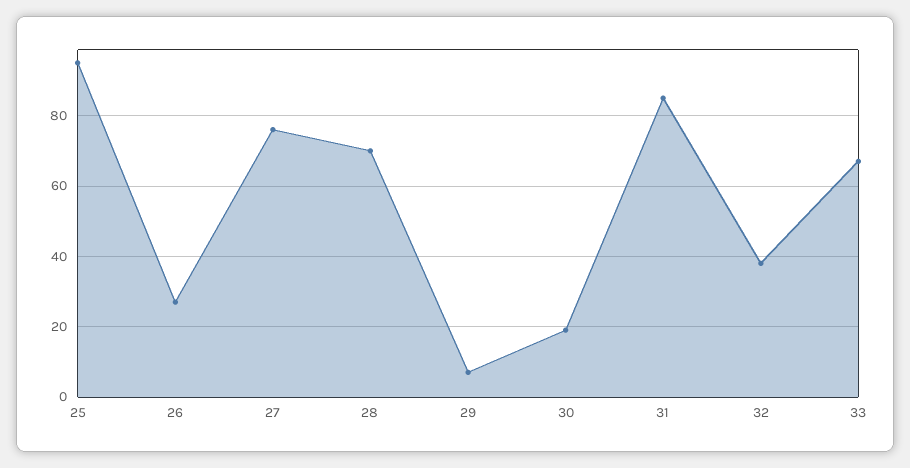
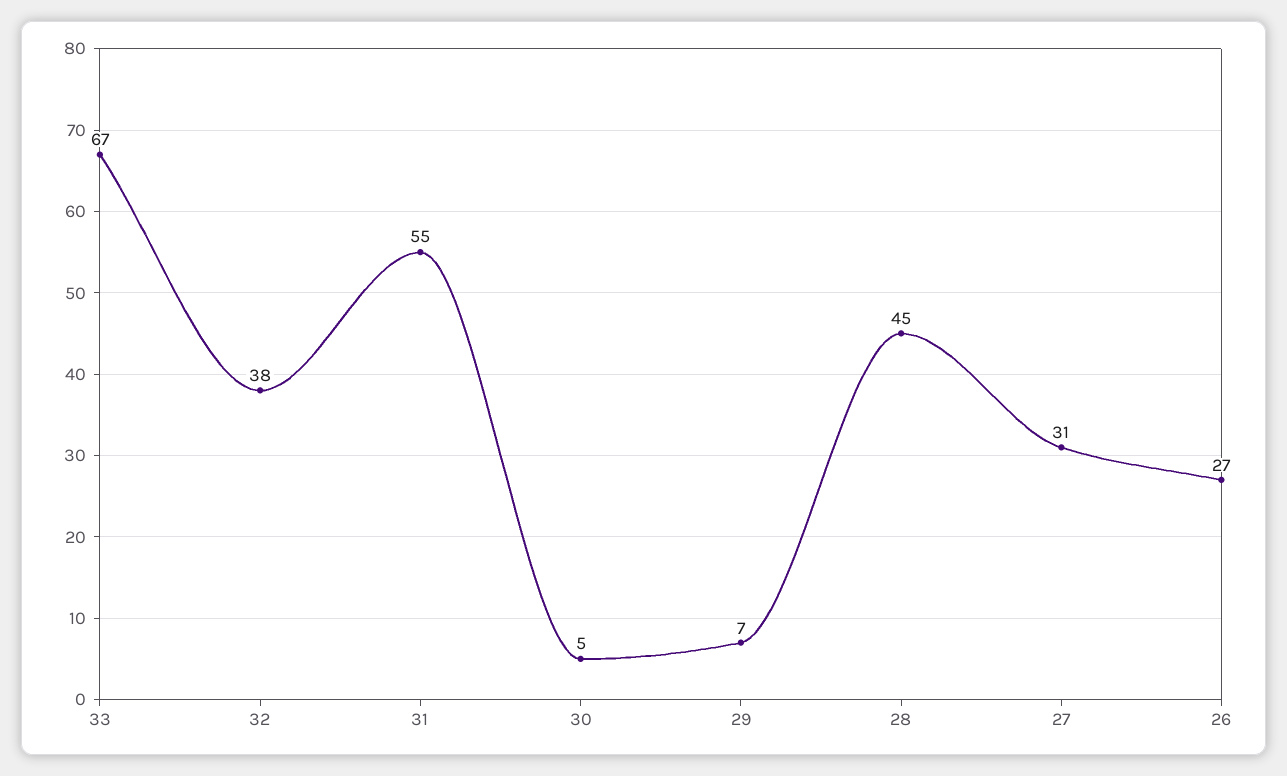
  {
-   "25": 95,
    "26": 27,
-   "27": 75,
+   "27": 31,
-   "28": 70,
+   "28": 45,
    "29": 7,
-   "30": 20,
+   "30": 5,
-   "31": 85,
+   "31": 55,
    "32": 38,
    "33": 67
  }

